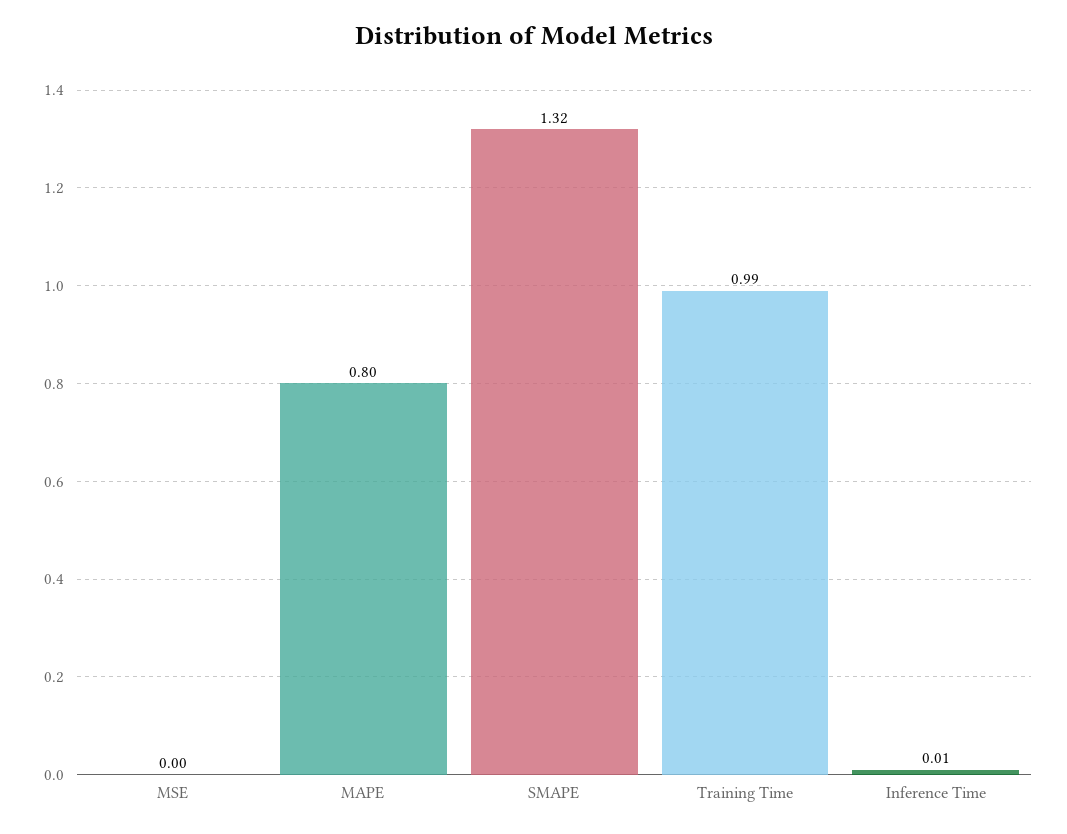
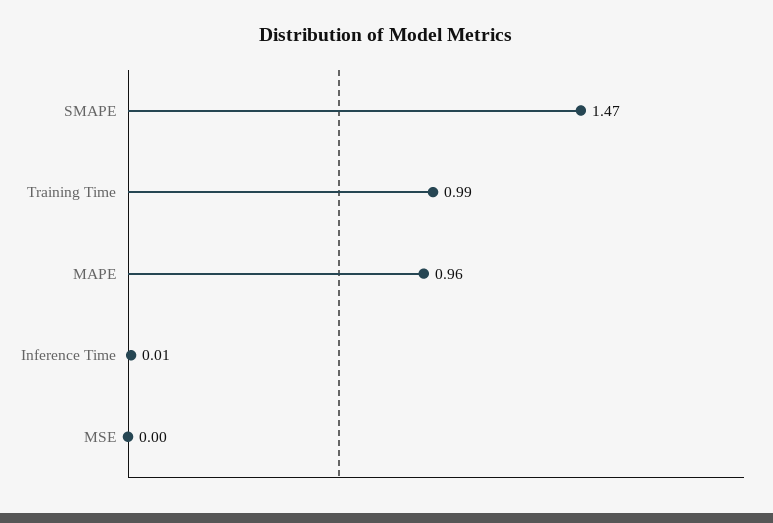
  {
    "MSE": 0,
-   "MAPE": 0.8,
+   "MAPE": 0.96,
-   "SMAPE": 1.32,
+   "SMAPE": 1.47,
    "Training Time": 0.99,
    "Inference Time": 0.01
  }

